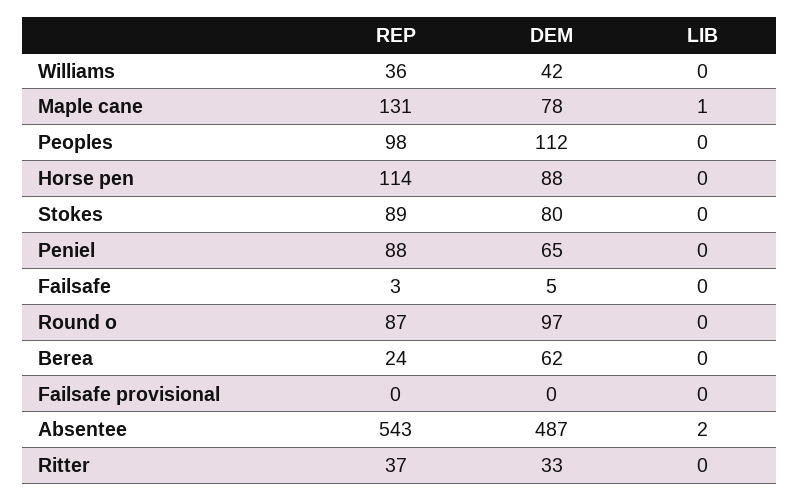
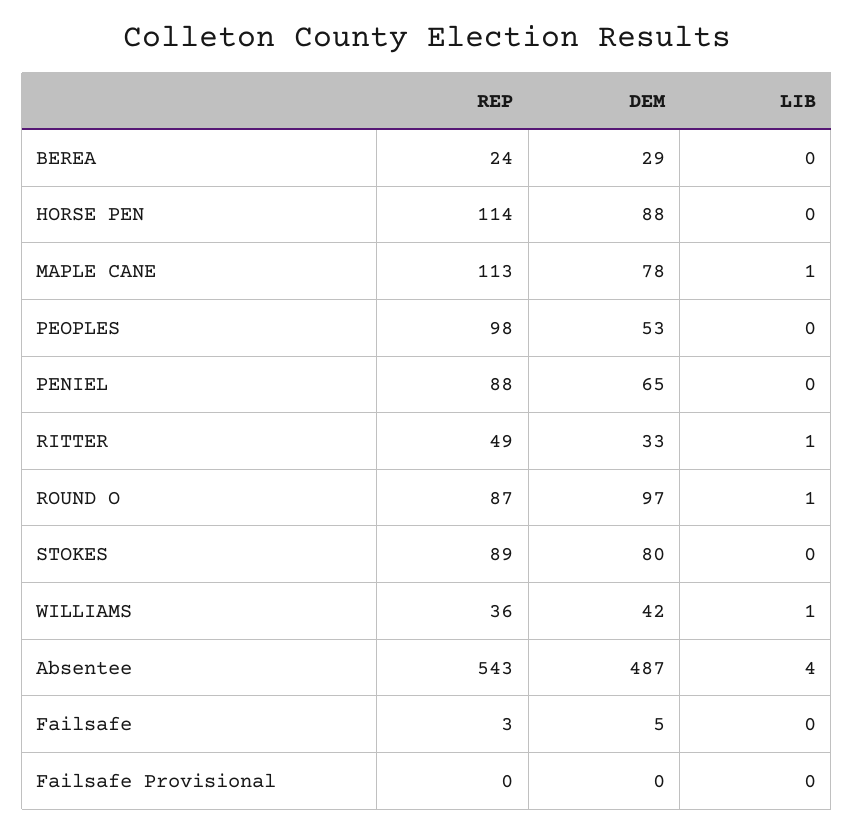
  {
    "REP": {
      "Williams": 36,
-     "Maple cane": 131,
+     "Maple cane": 113,
      "Peoples": 98,
      "Horse pen": 114,
      "Stokes": 89,
      "Peniel": 88,
      "Failsafe": 3,
      "Round o": 87,
      "Berea": 24,
      "Failsafe provisional": 0,
      "Absentee": 543,
-     "Ritter": 37
+     "Ritter": 49
    },
    "DEM": {
      "Williams": 42,
      "Maple cane": 78,
-     "Peoples": 112,
+     "Peoples": 53,
      "Horse pen": 88,
      "Stokes": 80,
      "Peniel": 65,
      "Failsafe": 5,
      "Round o": 97,
-     "Berea": 62,
+     "Berea": 29,
      "Failsafe provisional": 0,
      "Absentee": 487,
      "Ritter": 33
    },
    "LIB": {
-     "Williams": 0,
+     "Williams": 1,
      "Maple cane": 1,
      "Peoples": 0,
      "Horse pen": 0,
      "Stokes": 0,
      "Peniel": 0,
      "Failsafe": 0,
-     "Round o": 0,
+     "Round o": 1,
      "Berea": 0,
      "Failsafe provisional": 0,
-     "Absentee": 2,
+     "Absentee": 4,
-     "Ritter": 0
+     "Ritter": 1
    }
  }

